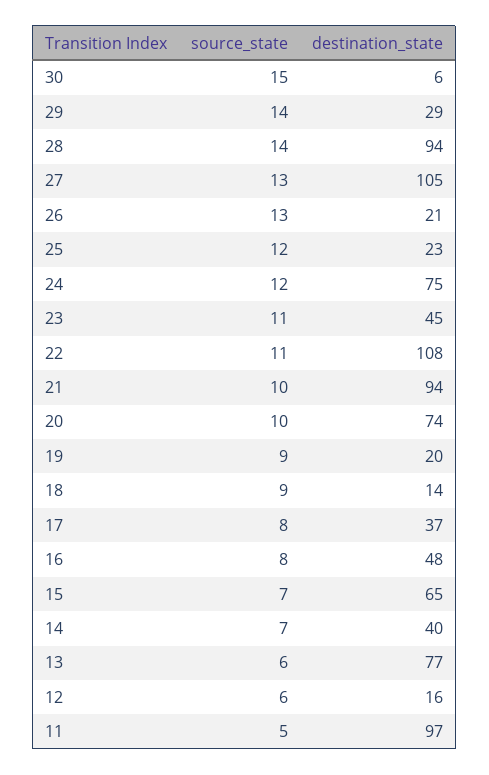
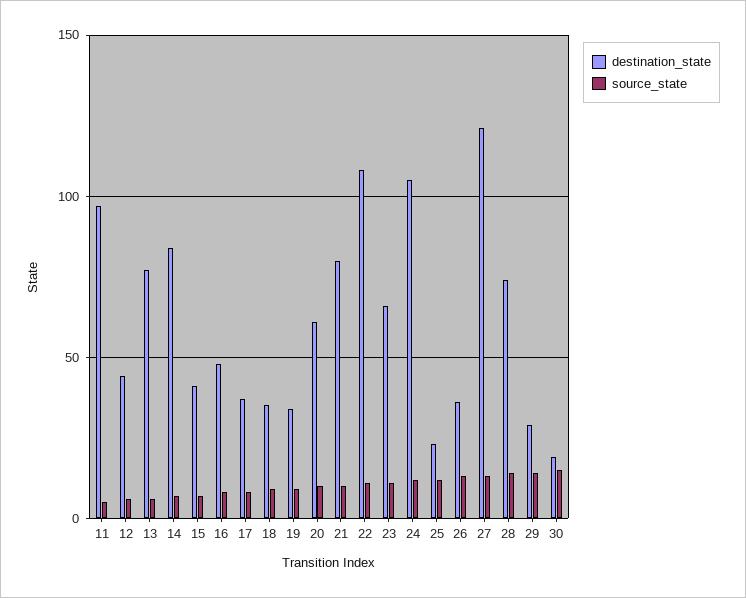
  {
    "source_state": {
      "30": 15,
      "29": 14,
      "28": 14,
      "27": 13,
      "26": 13,
      "25": 12,
      "24": 12,
      "23": 11,
      "22": 11,
      "21": 10,
      "20": 10,
      "19": 9,
      "18": 9,
      "17": 8,
      "16": 8,
      "15": 7,
      "14": 7,
      "13": 6,
      "12": 6,
      "11": 5
    },
    "destination_state": {
-     "30": 6,
+     "30": 20,
      "29": 29,
-     "28": 94,
+     "28": 75,
-     "27": 105,
+     "27": 120,
-     "26": 21,
+     "26": 35,
      "25": 23,
-     "24": 75,
+     "24": 105,
-     "23": 45,
+     "23": 65,
      "22": 108,
-     "21": 94,
+     "21": 80,
-     "20": 74,
+     "20": 60,
-     "19": 20,
+     "19": 35,
-     "18": 14,
+     "18": 35,
      "17": 37,
      "16": 48,
-     "15": 65,
+     "15": 40,
-     "14": 40,
+     "14": 85,
      "13": 77,
-     "12": 16,
+     "12": 45,
      "11": 97
    }
  }

